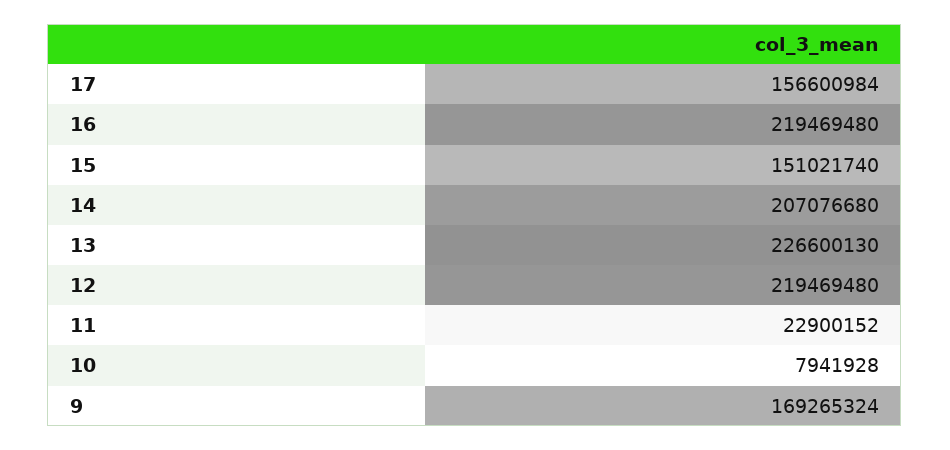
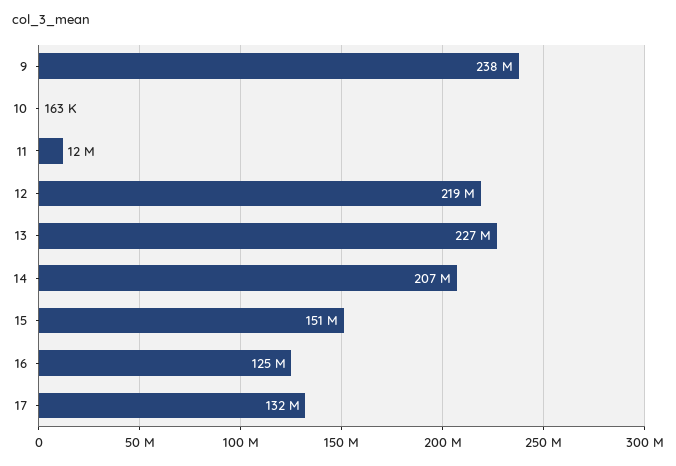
  {
-   "17": 156600984,
+   "17": 132000000,
-   "16": 219469480,
+   "16": 125000000,
    "15": 151021740,
    "14": 207076680,
    "13": 226600130,
    "12": 219469480,
-   "11": 22900152,
+   "11": 12000000,
-   "10": 7941928,
+   "10": 163000,
-   "9": 169265324
+   "9": 238000000
  }

